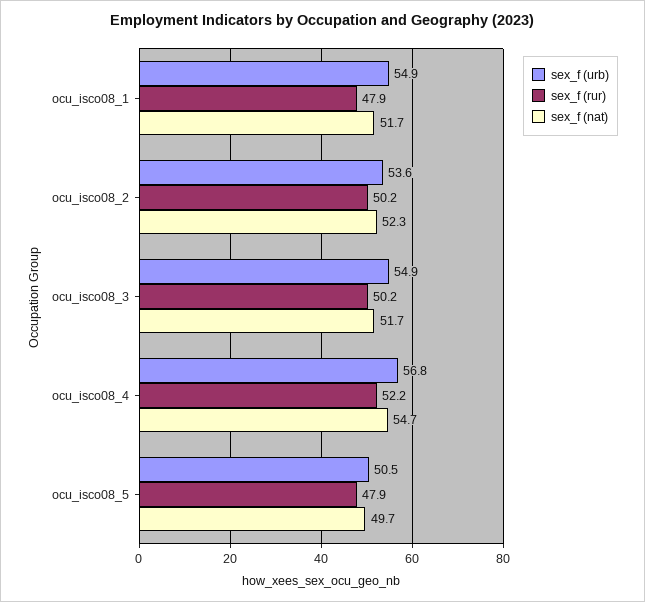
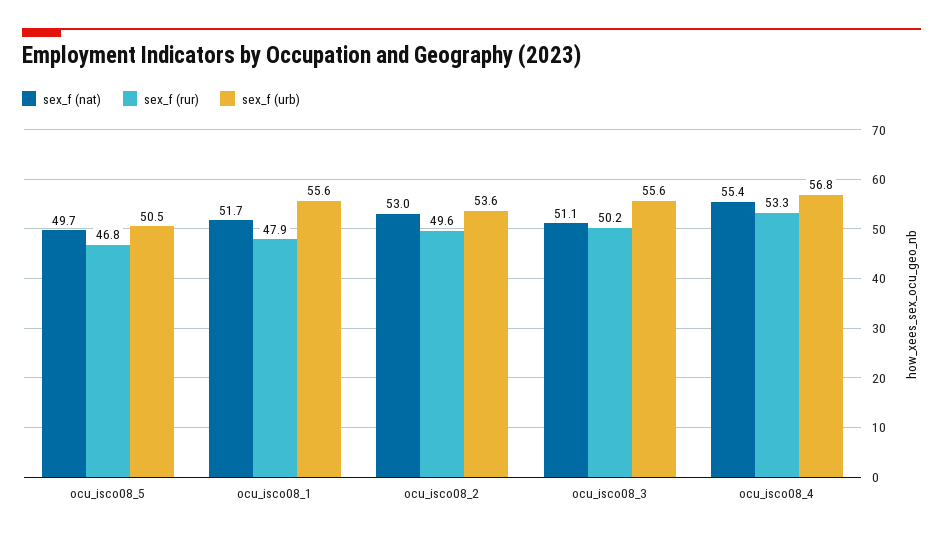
  {
    "sex_f (urb)": {
-     "ocu_isco08_1": 54.9,
+     "ocu_isco08_1": 55.6,
      "ocu_isco08_2": 53.6,
-     "ocu_isco08_3": 54.9,
+     "ocu_isco08_3": 55.6,
      "ocu_isco08_4": 56.8,
      "ocu_isco08_5": 50.5
    },
    "sex_f (rur)": {
      "ocu_isco08_1": 47.9,
-     "ocu_isco08_2": 50.2,
+     "ocu_isco08_2": 49.6,
      "ocu_isco08_3": 50.2,
-     "ocu_isco08_4": 52.2,
+     "ocu_isco08_4": 53.3,
-     "ocu_isco08_5": 47.9
+     "ocu_isco08_5": 46.8
    },
    "sex_f (nat)": {
      "ocu_isco08_1": 51.7,
-     "ocu_isco08_2": 52.3,
+     "ocu_isco08_2": 53,
-     "ocu_isco08_3": 51.7,
+     "ocu_isco08_3": 51.1,
-     "ocu_isco08_4": 54.7,
+     "ocu_isco08_4": 55.4,
      "ocu_isco08_5": 49.7
    }
  }

